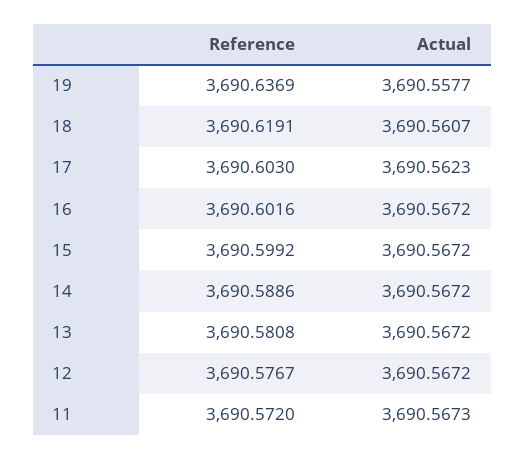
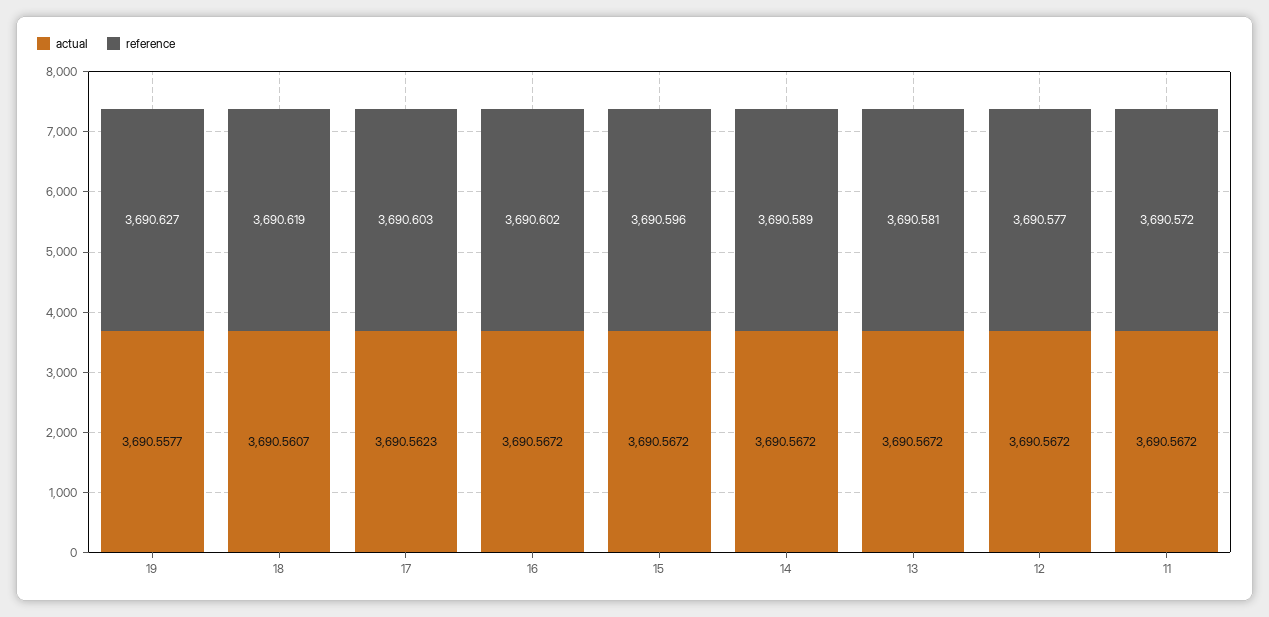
  {
    "Reference": {
-     "19": 3690.6369,
+     "19": 3690.627,
      "18": 3690.6191,
      "17": 3690.603,
      "16": 3690.6016,
-     "15": 3690.5992,
+     "15": 3690.596,
      "14": 3690.5886,
      "13": 3690.5808,
      "12": 3690.5767,
      "11": 3690.572
    },
    "Actual": {
      "19": 3690.5577,
      "18": 3690.5607,
      "17": 3690.5623,
      "16": 3690.5672,
      "15": 3690.5672,
      "14": 3690.5672,
      "13": 3690.5672,
      "12": 3690.5672,
-     "11": 3690.5673
+     "11": 3690.5672
    }
  }

